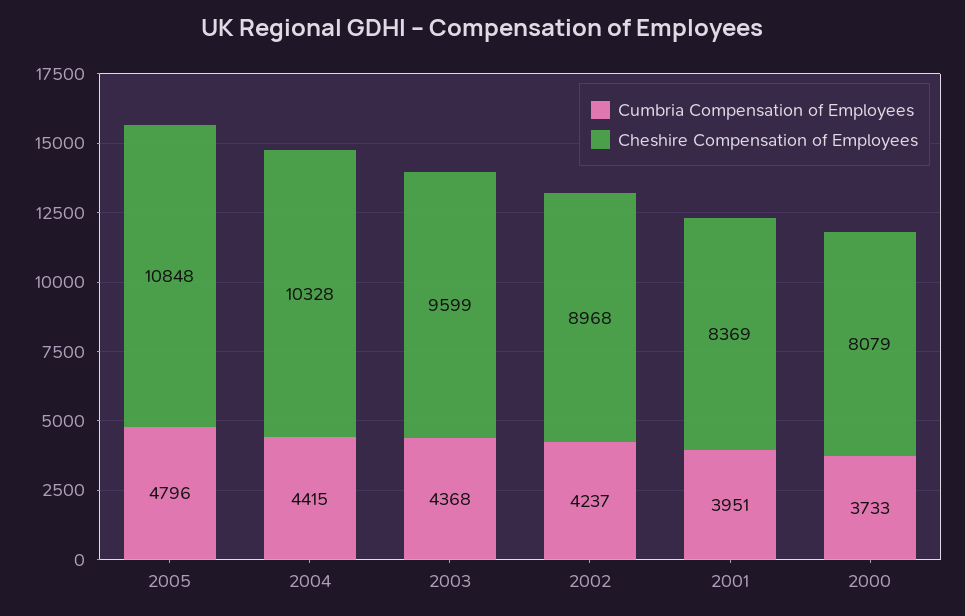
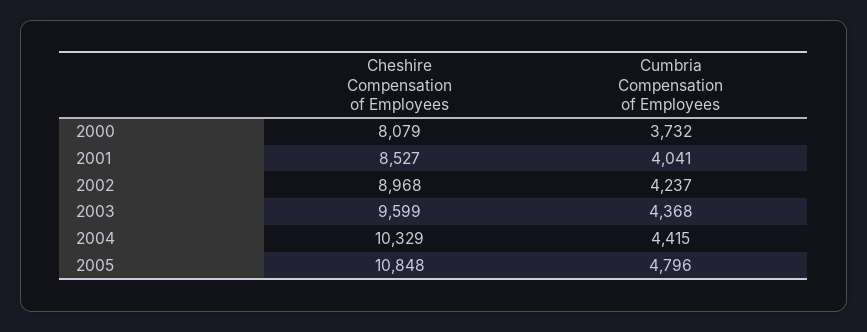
  {
    "Cumbria Compensation of Employees": {
      "2005": 4796,
      "2004": 4415,
      "2003": 4368,
      "2002": 4237,
-     "2001": 3951,
+     "2001": 4041,
-     "2000": 3733
+     "2000": 3732
    },
    "Cheshire Compensation of Employees": {
      "2005": 10848,
-     "2004": 10328,
+     "2004": 10329,
      "2003": 9599,
      "2002": 8968,
-     "2001": 8369,
+     "2001": 8527,
      "2000": 8079
    }
  }

